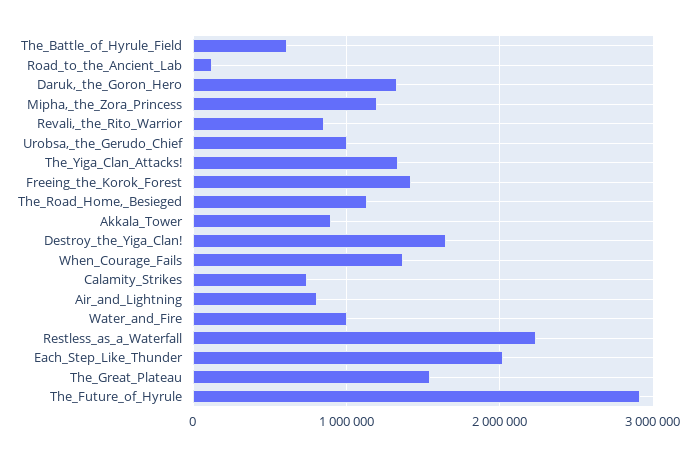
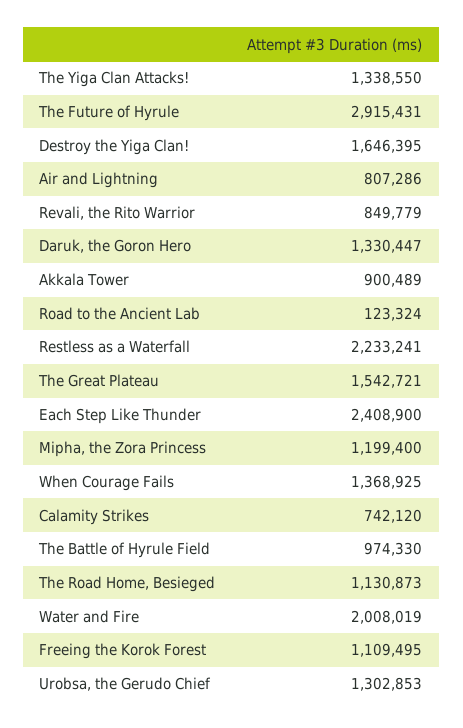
  {
-   "The_Battle_of_Hyrule_Field": 600000,
+   "The_Battle_of_Hyrule_Field": 974330,
    "Road_to_the_Ancient_Lab": 123324,
    "Daruk,_the_Goron_Hero": 1330447,
    "Mipha,_the_Zora_Princess": 1199400,
    "Revali,_the_Rito_Warrior": 849779,
-   "Urobsa,_the_Gerudo_Chief": 1000000,
+   "Urobsa,_the_Gerudo_Chief": 1302853,
    "The_Yiga_Clan_Attacks!": 1338550,
-   "Freeing_the_Korok_Forest": 1400000,
+   "Freeing_the_Korok_Forest": 1109495,
    "The_Road_Home,_Besieged": 1130873,
    "Akkala_Tower": 900489,
    "Destroy_the_Yiga_Clan!": 1646395,
    "When_Courage_Fails": 1368925,
    "Calamity_Strikes": 742120,
    "Air_and_Lightning": 807286,
-   "Water_and_Fire": 1000000,
+   "Water_and_Fire": 2008019,
    "Restless_as_a_Waterfall": 2233241,
-   "Each_Step_Like_Thunder": 2000000,
+   "Each_Step_Like_Thunder": 2408900,
    "The_Great_Plateau": 1542721,
    "The_Future_of_Hyrule": 2915431
  }

